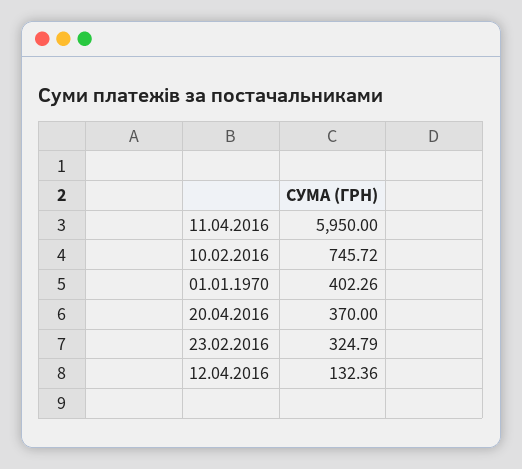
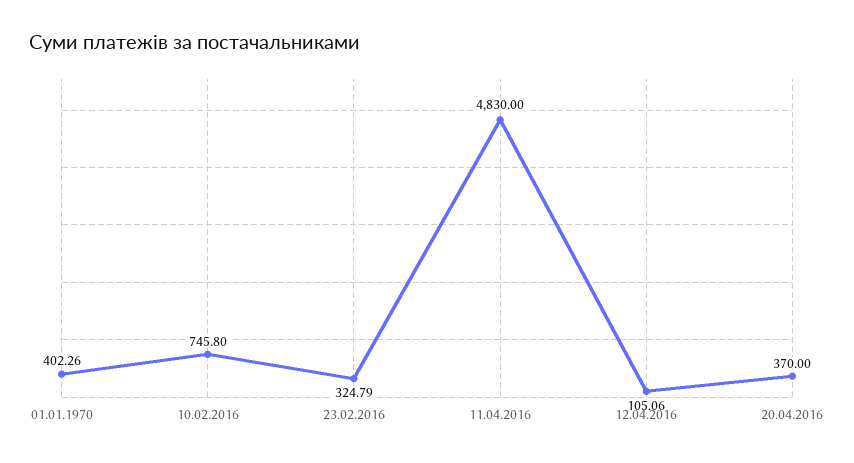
  {
-   "11.04.2016": 5950,
+   "11.04.2016": 4830,
-   "10.02.2016": 745.72,
+   "10.02.2016": 745.8,
    "01.01.1970": 402.26,
    "20.04.2016": 370,
    "23.02.2016": 324.79,
-   "12.04.2016": 132.36
+   "12.04.2016": 105.06
  }

